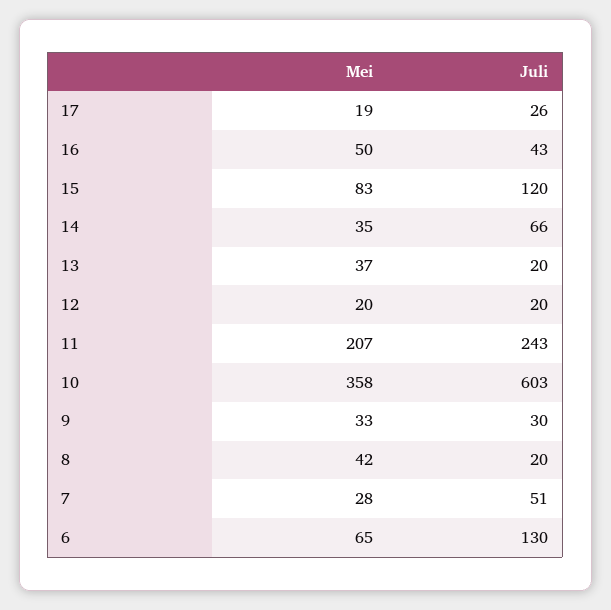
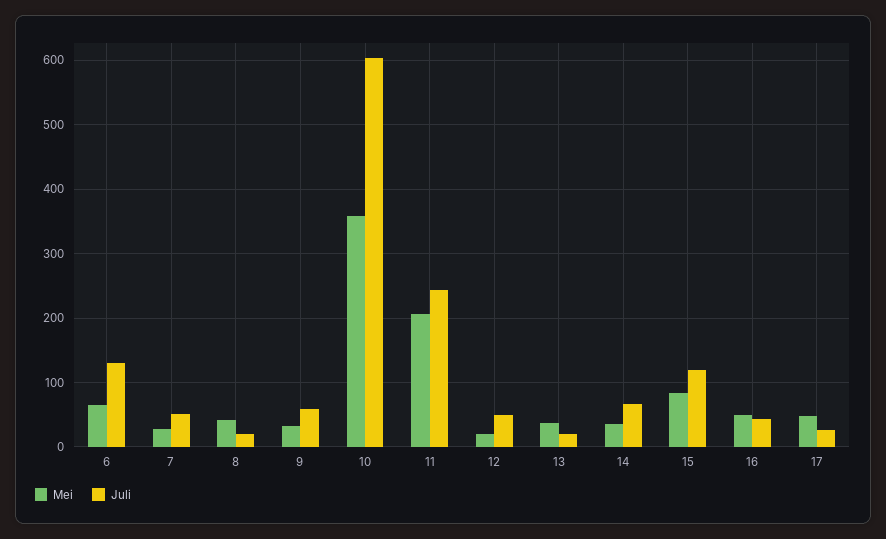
  {
    "Mei": {
-     "17": 19,
+     "17": 50,
      "16": 50,
      "15": 83,
      "14": 35,
      "13": 37,
      "12": 20,
      "11": 207,
      "10": 358,
      "9": 33,
      "8": 42,
      "7": 28,
      "6": 65
    },
    "Juli": {
      "17": 26,
      "16": 43,
      "15": 120,
      "14": 66,
      "13": 20,
-     "12": 20,
+     "12": 50,
      "11": 243,
      "10": 603,
-     "9": 30,
+     "9": 60,
      "8": 20,
      "7": 51,
      "6": 130
    }
  }

